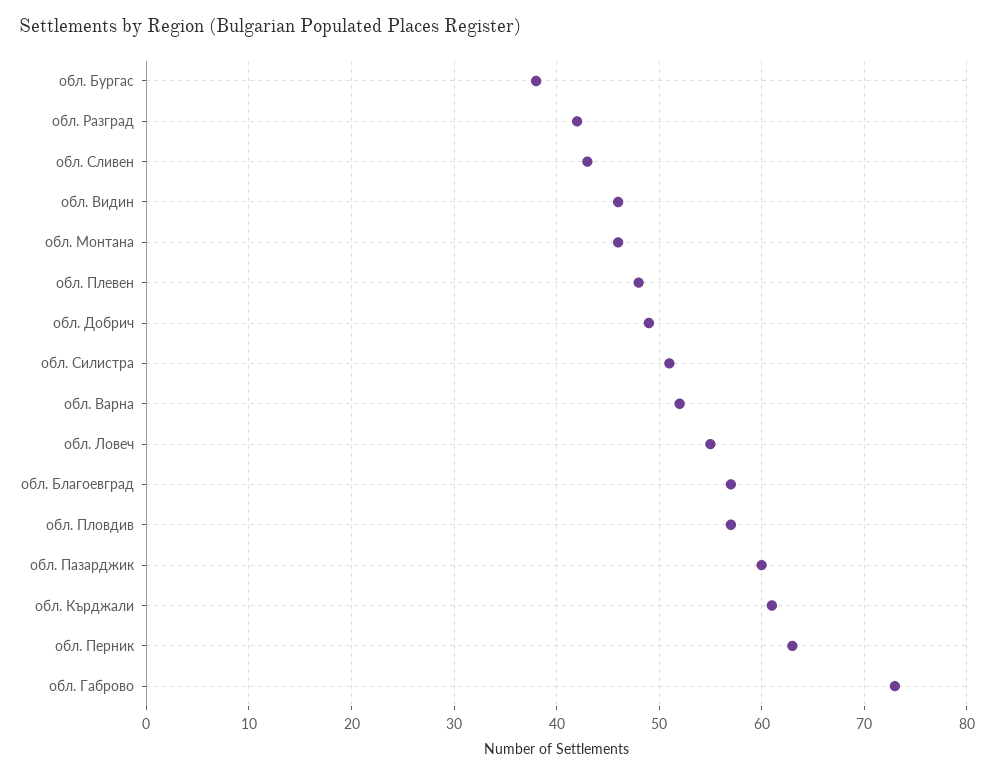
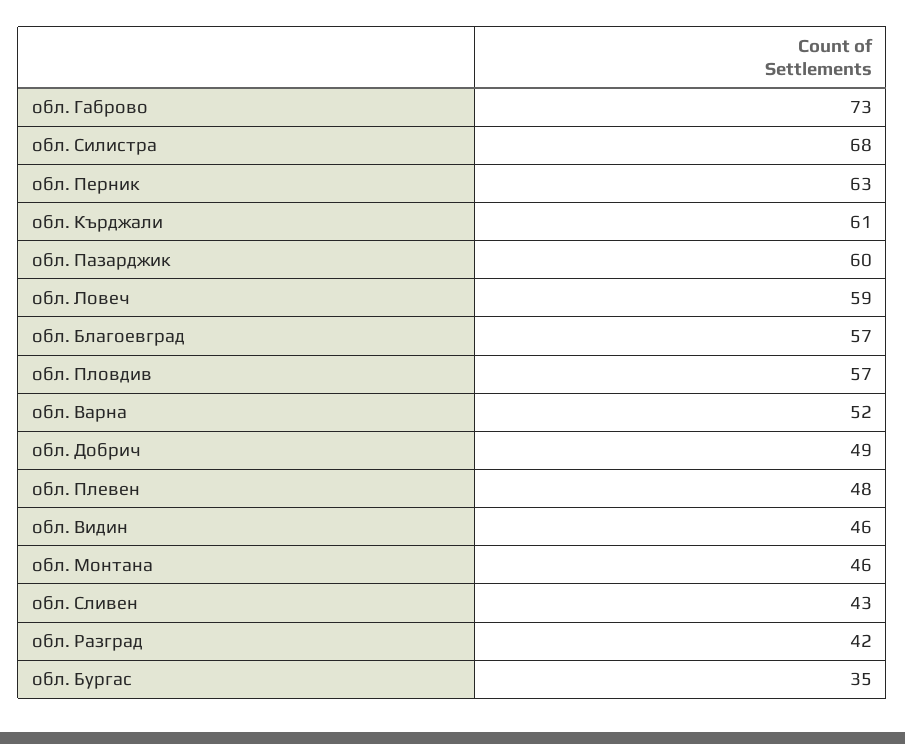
  {
-   "обл. Бургас": 38,
+   "обл. Бургас": 35,
    "обл. Разград": 42,
    "обл. Сливен": 43,
    "обл. Видин": 46,
    "обл. Монтана": 46,
    "обл. Плевен": 48,
    "обл. Добрич": 49,
-   "обл. Силистра": 51,
+   "обл. Силистра": 68,
    "обл. Варна": 52,
-   "обл. Ловеч": 55,
+   "обл. Ловеч": 59,
    "обл. Благоевград": 57,
    "обл. Пловдив": 57,
    "обл. Пазарджик": 60,
    "обл. Кърджали": 61,
    "обл. Перник": 63,
    "обл. Габрово": 73
  }

